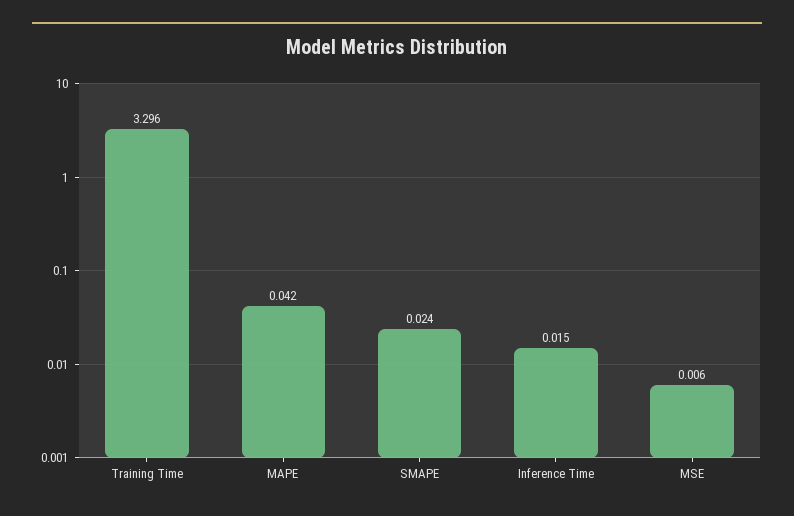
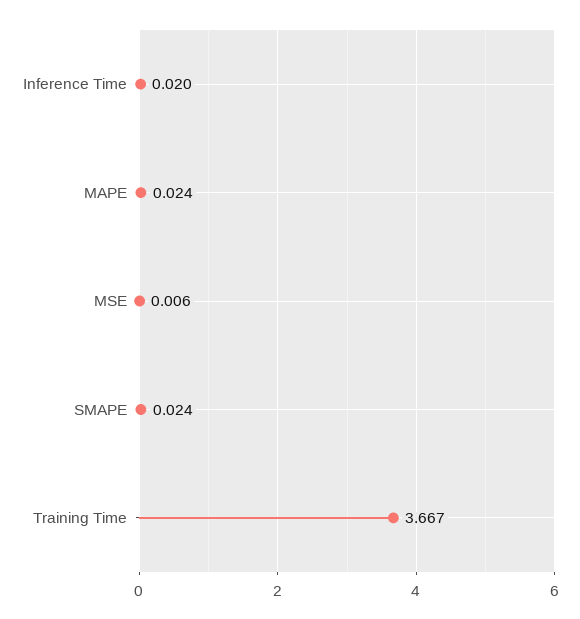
  {
-   "Training Time": 3.296,
+   "Training Time": 3.667,
-   "MAPE": 0.042,
+   "MAPE": 0.024,
    "SMAPE": 0.024,
-   "Inference Time": 0.015,
+   "Inference Time": 0.02,
    "MSE": 0.006
  }

